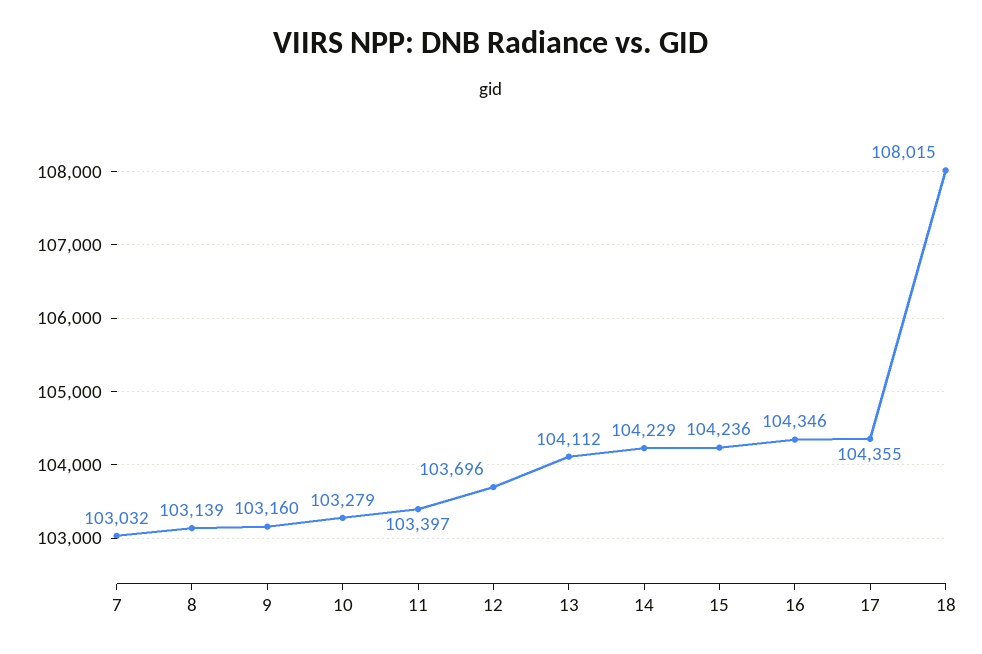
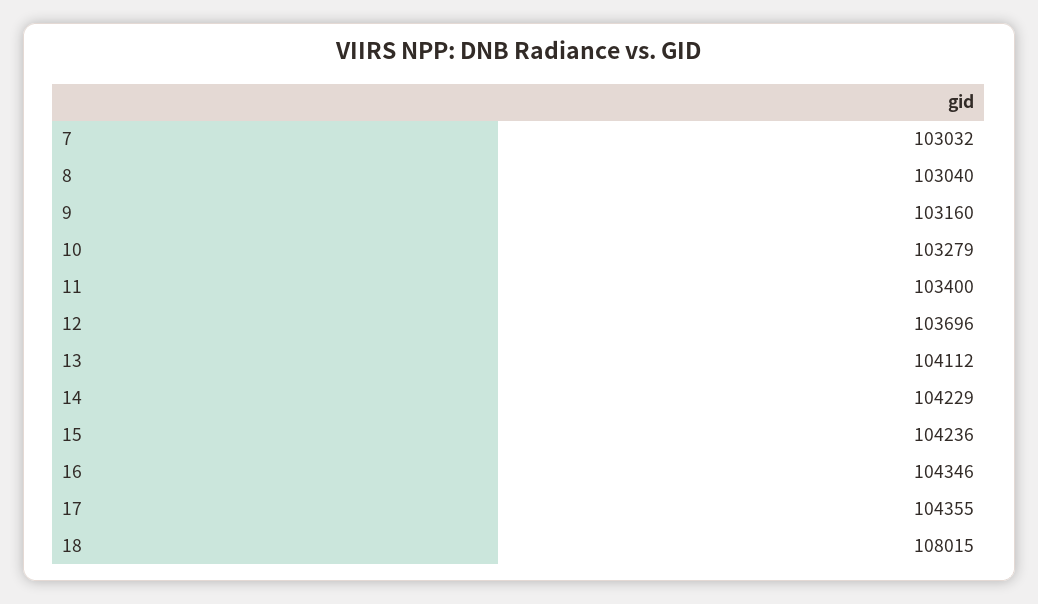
  {
    "7": 103032,
-   "8": 103139,
+   "8": 103040,
    "9": 103160,
    "10": 103279,
-   "11": 103397,
+   "11": 103400,
    "12": 103696,
    "13": 104112,
    "14": 104229,
    "15": 104236,
    "16": 104346,
    "17": 104355,
    "18": 108015
  }

